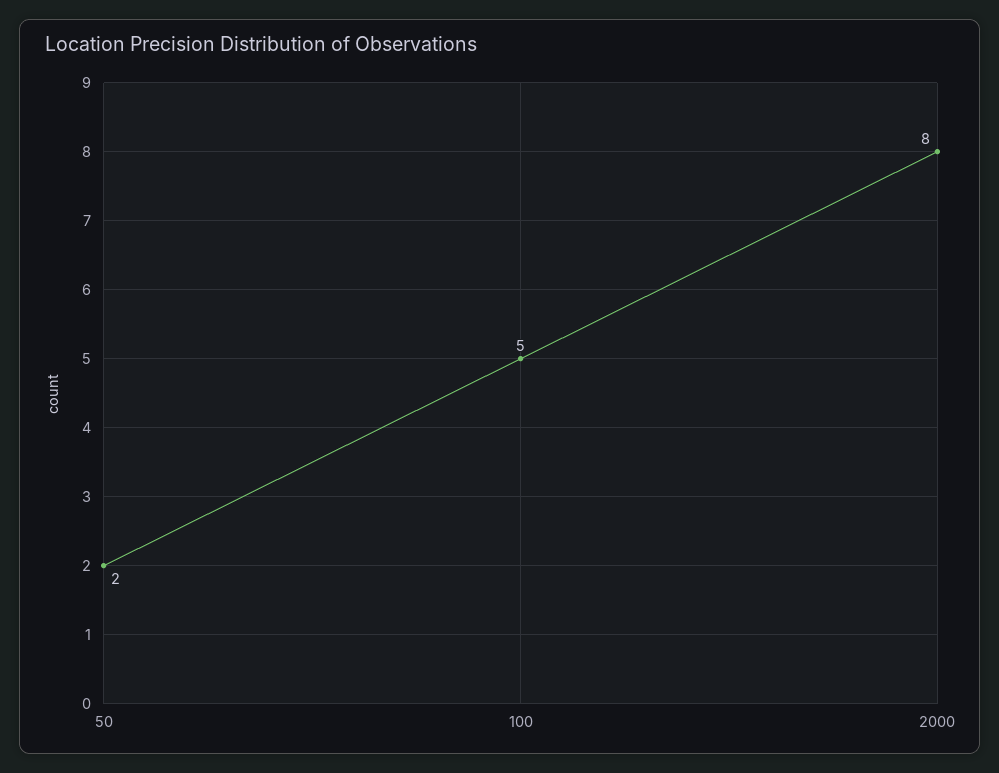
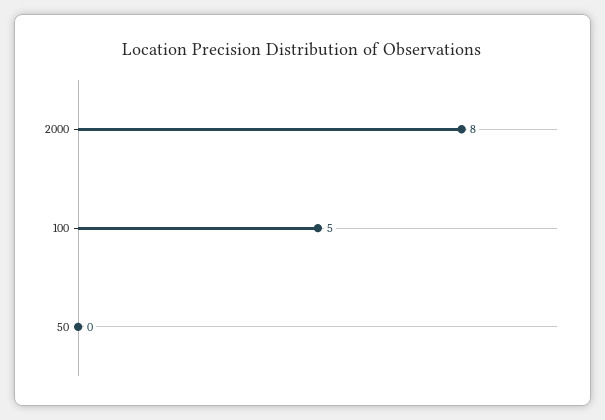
  {
-   "50": 2,
+   "50": 0,
    "100": 5,
    "2000": 8
  }

